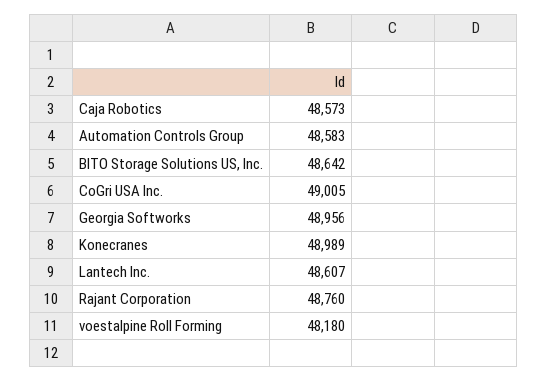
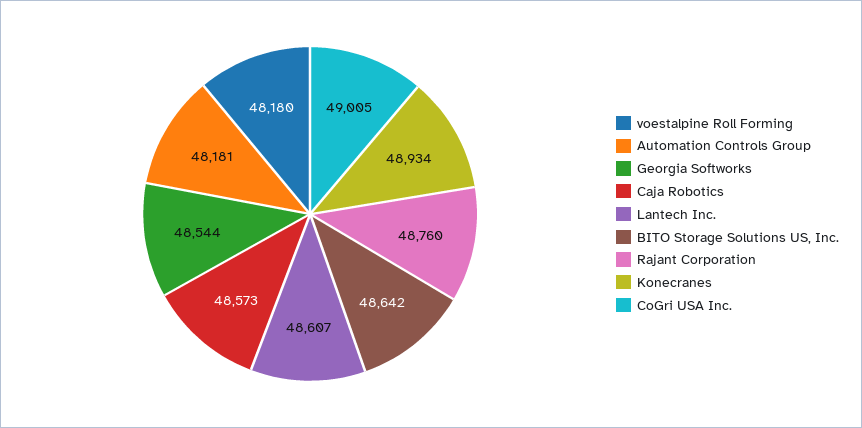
  {
    "Caja Robotics": 48573,
-   "Automation Controls Group": 48583,
+   "Automation Controls Group": 48181,
    "BITO Storage Solutions US, Inc.": 48642,
    "CoGri USA Inc.": 49005,
-   "Georgia Softworks": 48956,
+   "Georgia Softworks": 48544,
-   "Konecranes": 48989,
+   "Konecranes": 48934,
    "Lantech Inc.": 48607,
    "Rajant Corporation": 48760,
    "voestalpine Roll Forming": 48180
  }

